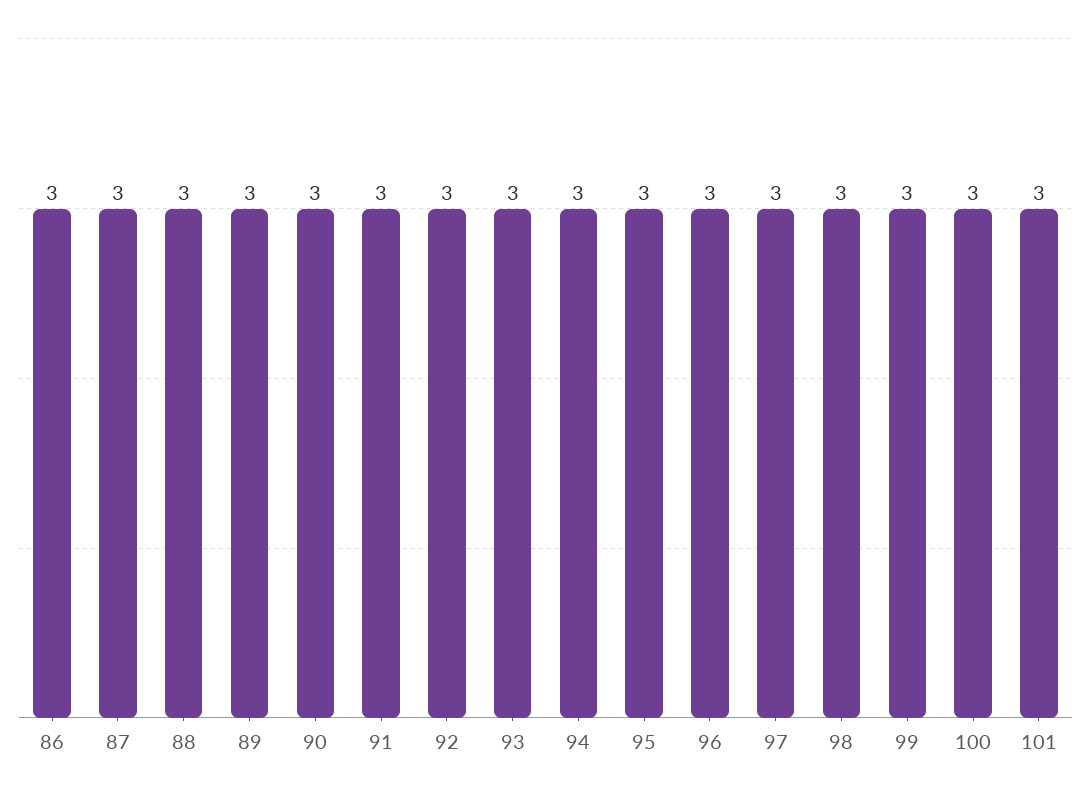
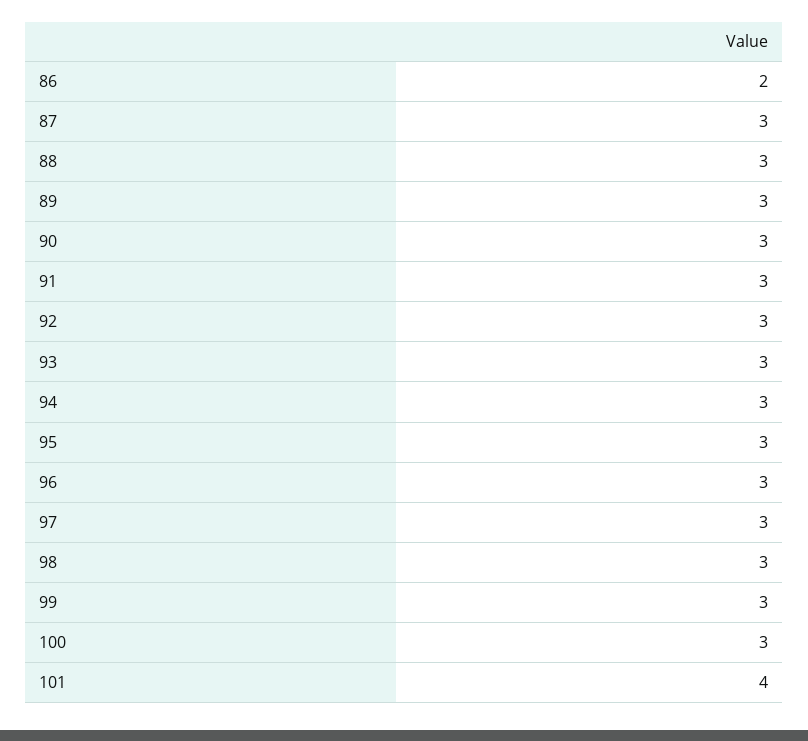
  {
-   "86": 3,
+   "86": 2,
    "87": 3,
    "88": 3,
    "89": 3,
    "90": 3,
    "91": 3,
    "92": 3,
    "93": 3,
    "94": 3,
    "95": 3,
    "96": 3,
    "97": 3,
    "98": 3,
    "99": 3,
    "100": 3,
-   "101": 3
+   "101": 4
  }

